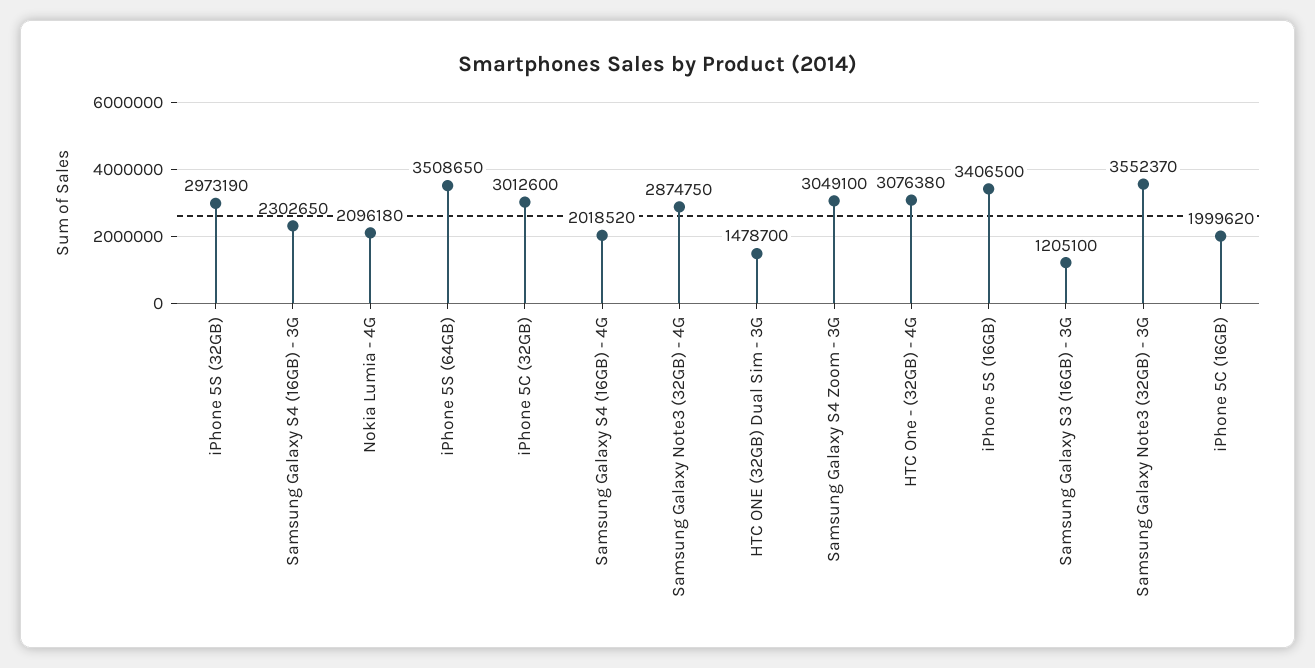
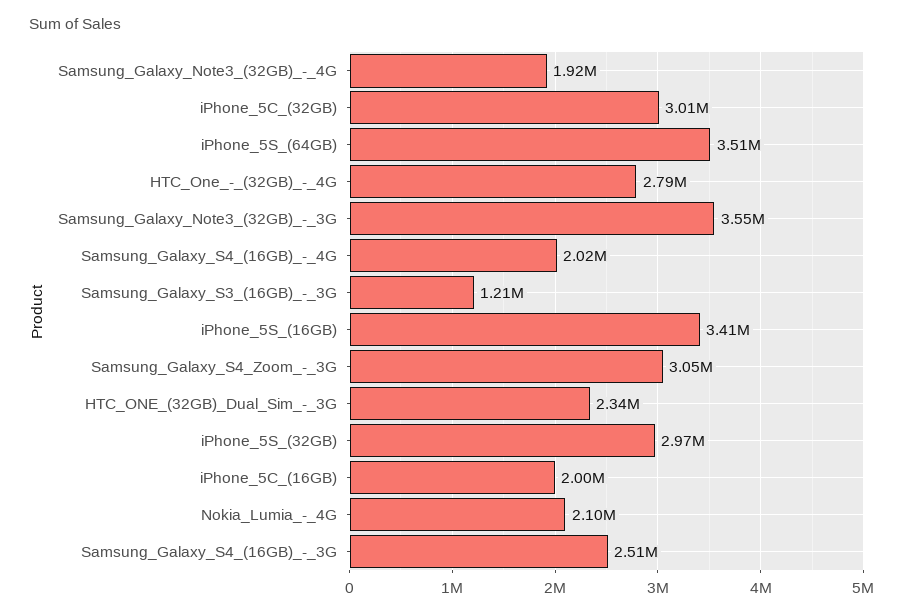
  {
    "iPhone 5S (32GB)": 2973190,
-   "Samsung Galaxy S4 (16GB) - 3G": 2302650,
+   "Samsung Galaxy S4 (16GB) - 3G": 2510000,
    "Nokia Lumia - 4G": 2096180,
    "iPhone 5S (64GB)": 3508650,
    "iPhone 5C (32GB)": 3012600,
    "Samsung Galaxy S4 (16GB) - 4G": 2018520,
-   "Samsung Galaxy Note3 (32GB) - 4G": 2874750,
+   "Samsung Galaxy Note3 (32GB) - 4G": 1920000,
-   "HTC ONE (32GB) Dual Sim - 3G": 1478700,
+   "HTC ONE (32GB) Dual Sim - 3G": 2340000,
    "Samsung Galaxy S4 Zoom - 3G": 3049100,
-   "HTC One - (32GB) - 4G": 3076380,
+   "HTC One - (32GB) - 4G": 2790000,
    "iPhone 5S (16GB)": 3406500,
    "Samsung Galaxy S3 (16GB) - 3G": 1205100,
    "Samsung Galaxy Note3 (32GB) - 3G": 3552370,
    "iPhone 5C (16GB)": 1999620
  }

